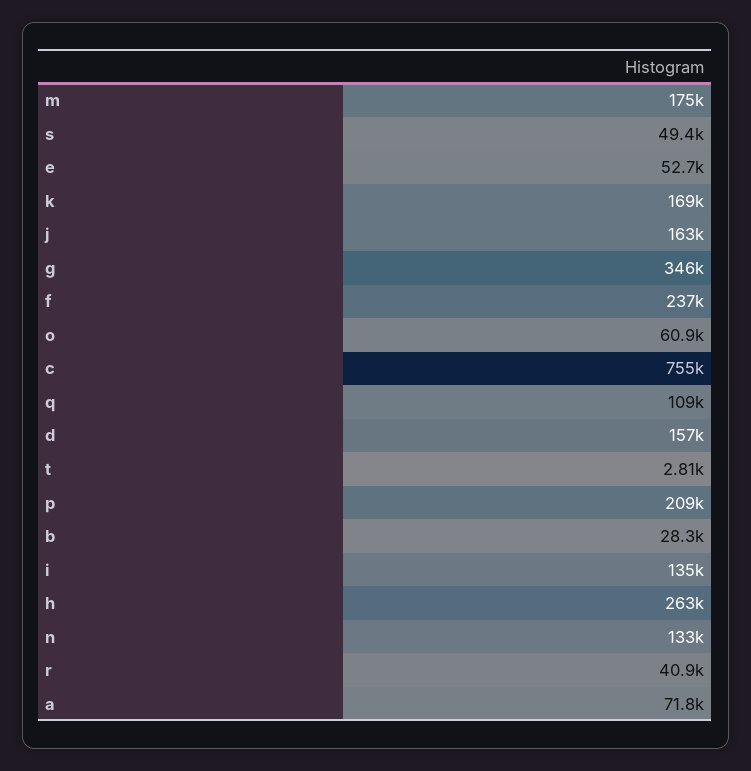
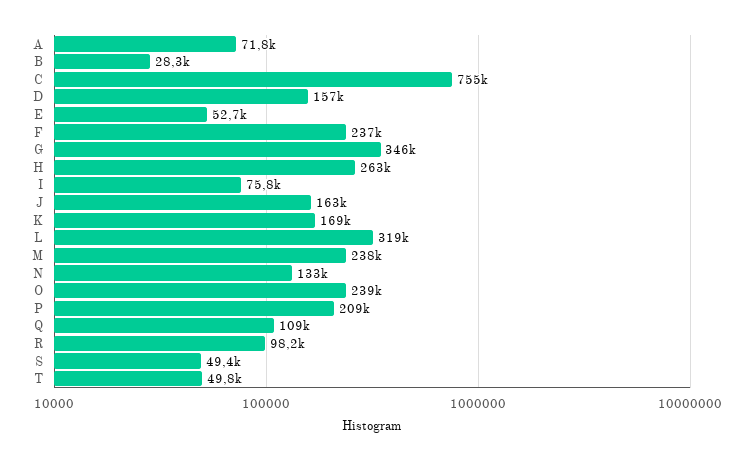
  {
-   "m": 175000,
+   "m": 238000,
    "s": 49400,
    "e": 52700,
    "k": 169000,
    "j": 163000,
    "g": 346000,
    "f": 237000,
-   "o": 60900,
+   "o": 239000,
    "c": 755000,
    "q": 109000,
    "d": 157000,
-   "t": 2810,
+   "t": 49800,
    "p": 209000,
    "b": 28300,
-   "i": 135000,
+   "i": 75800,
    "h": 263000,
    "n": 133000,
-   "r": 40900,
+   "r": 98200,
-   "a": 71800
+   "a": 71800,
+   "L": 319000
  }

